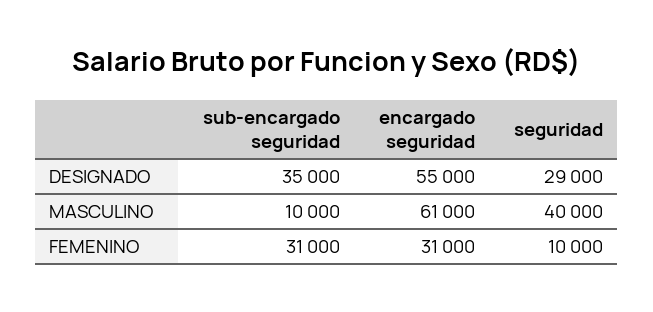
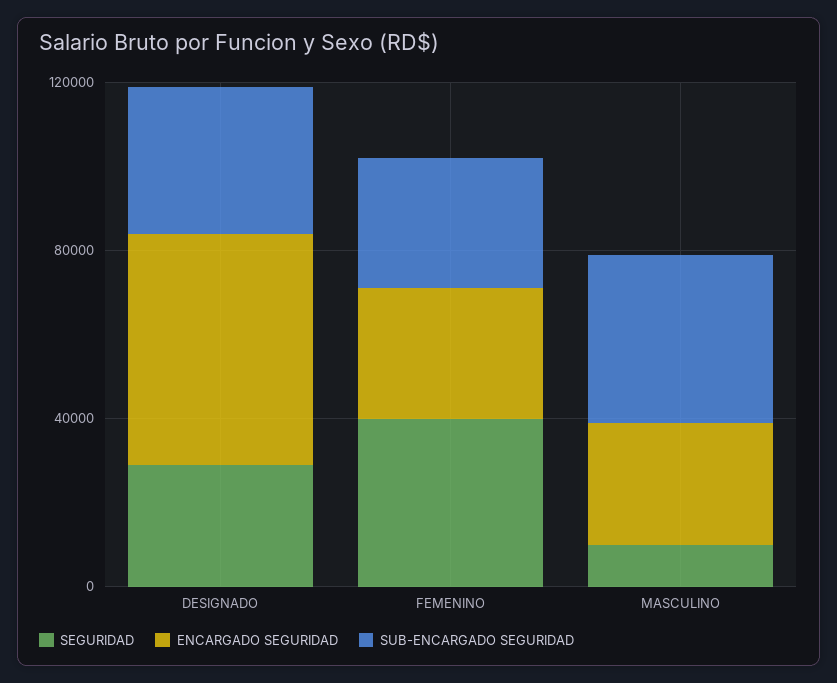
  {
    "sub-encargado seguridad": {
      "DESIGNADO": 35000,
-     "MASCULINO": 10000,
+     "MASCULINO": 40000,
      "FEMENINO": 31000
    },
    "encargado seguridad": {
      "DESIGNADO": 55000,
-     "MASCULINO": 61000,
+     "MASCULINO": 30000,
      "FEMENINO": 31000
    },
    "seguridad": {
      "DESIGNADO": 29000,
-     "MASCULINO": 40000,
+     "MASCULINO": 10000,
-     "FEMENINO": 10000
+     "FEMENINO": 40000
    }
  }

